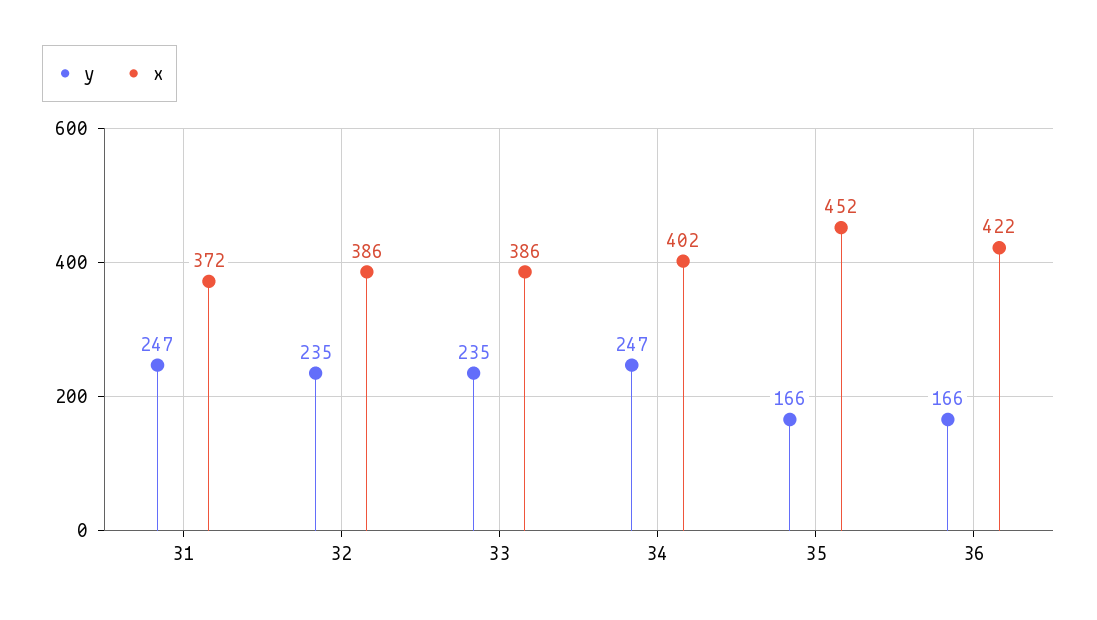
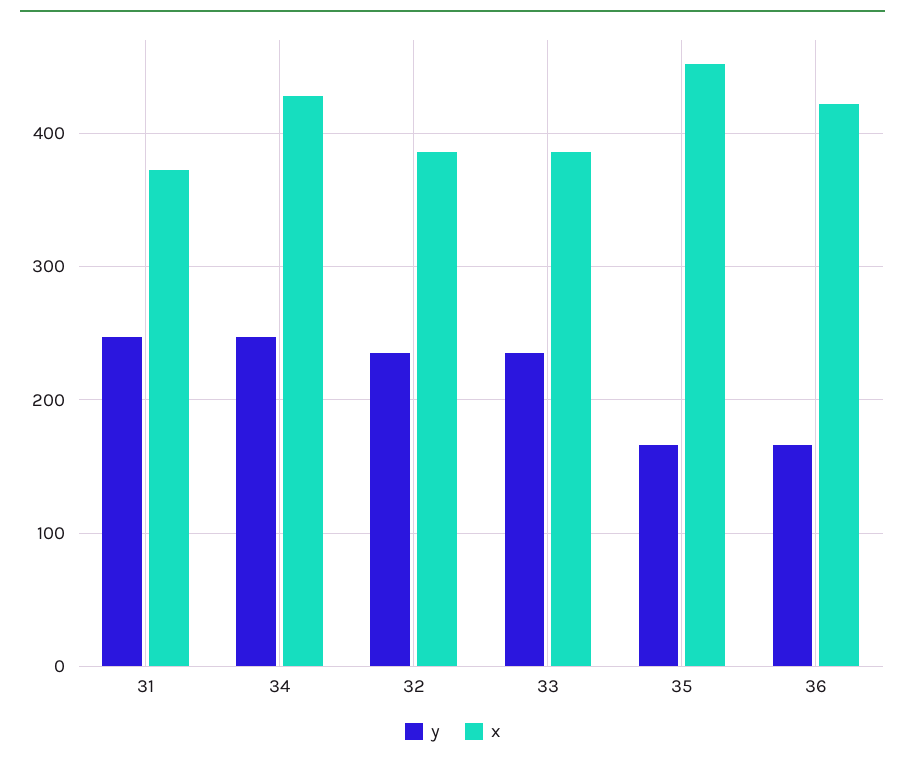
  {
    "y": {
      "31": 247,
      "32": 235,
      "33": 235,
      "34": 247,
      "35": 166,
      "36": 166
    },
    "x": {
      "31": 372,
      "32": 386,
      "33": 386,
-     "34": 402,
+     "34": 430,
      "35": 452,
      "36": 422
    }
  }

